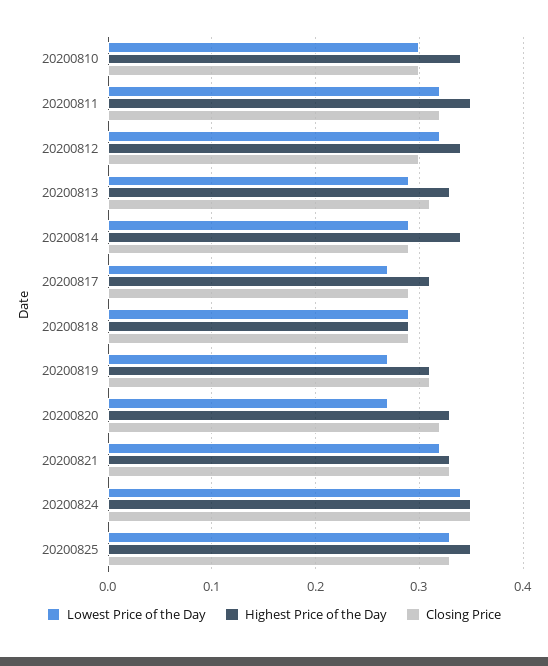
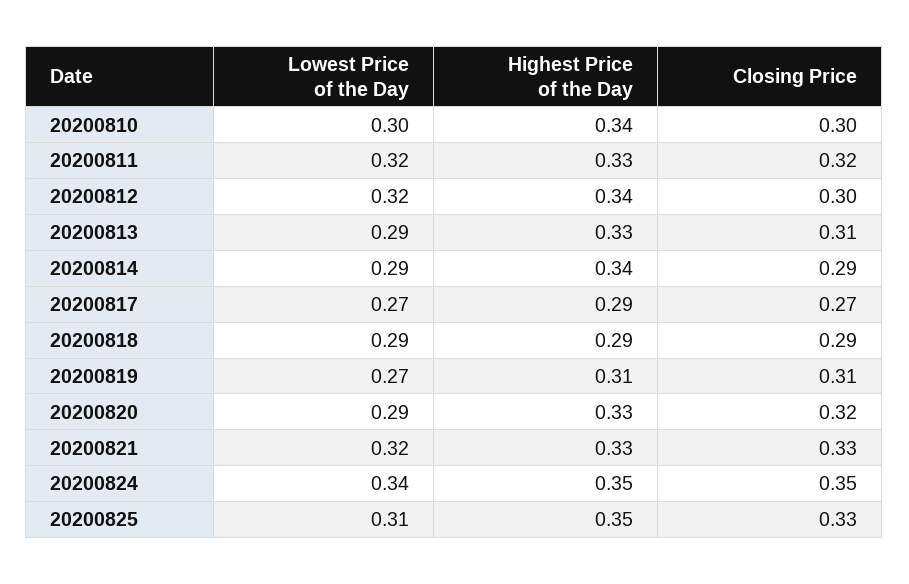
  {
    "Lowest Price of the Day": {
      "20200810": 0.3,
      "20200811": 0.32,
      "20200812": 0.32,
      "20200813": 0.29,
      "20200814": 0.29,
      "20200817": 0.27,
      "20200818": 0.29,
      "20200819": 0.27,
-     "20200820": 0.27,
+     "20200820": 0.29,
      "20200821": 0.32,
      "20200824": 0.34,
-     "20200825": 0.33
+     "20200825": 0.31
    },
    "Highest Price of the Day": {
      "20200810": 0.34,
-     "20200811": 0.35,
+     "20200811": 0.33,
      "20200812": 0.34,
      "20200813": 0.33,
      "20200814": 0.34,
-     "20200817": 0.31,
+     "20200817": 0.29,
      "20200818": 0.29,
      "20200819": 0.31,
      "20200820": 0.33,
      "20200821": 0.33,
      "20200824": 0.35,
      "20200825": 0.35
    },
    "Closing Price": {
      "20200810": 0.3,
      "20200811": 0.32,
      "20200812": 0.3,
      "20200813": 0.31,
      "20200814": 0.29,
-     "20200817": 0.29,
+     "20200817": 0.27,
      "20200818": 0.29,
      "20200819": 0.31,
      "20200820": 0.32,
      "20200821": 0.33,
      "20200824": 0.35,
      "20200825": 0.33
    }
  }

